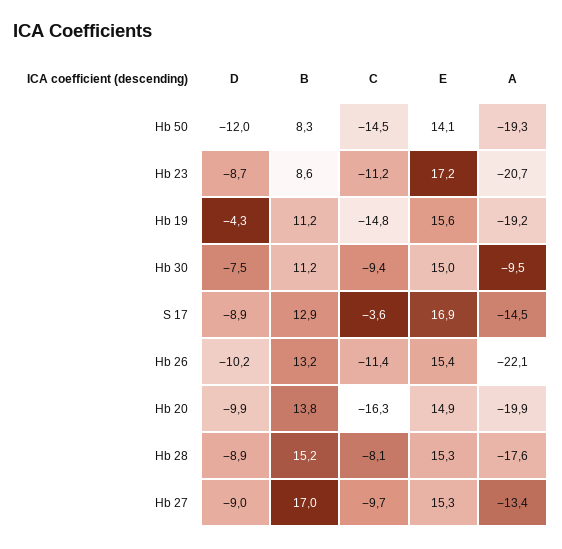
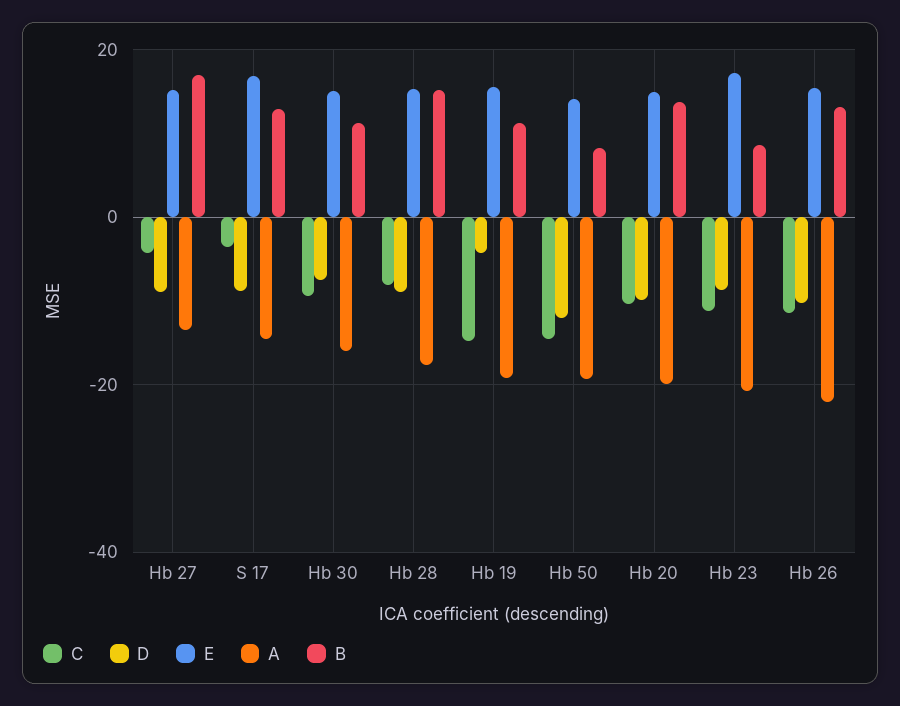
  {
    "D": {
      "Hb 50": -12,
      "Hb 23": -8.7,
      "Hb 19": -4.3,
      "Hb 30": -7.5,
      "S 17": -8.9,
      "Hb 26": -10.2,
      "Hb 20": -9.9,
      "Hb 28": -8.9,
      "Hb 27": -9
    },
    "B": {
      "Hb 50": 8.3,
      "Hb 23": 8.6,
      "Hb 19": 11.2,
      "Hb 30": 11.2,
      "S 17": 12.9,
      "Hb 26": 13.2,
      "Hb 20": 13.8,
      "Hb 28": 15.2,
      "Hb 27": 17
    },
    "C": {
      "Hb 50": -14.5,
      "Hb 23": -11.2,
      "Hb 19": -14.8,
      "Hb 30": -9.4,
      "S 17": -3.6,
      "Hb 26": -11.4,
-     "Hb 20": -16.3,
+     "Hb 20": -10,
      "Hb 28": -8.1,
-     "Hb 27": -9.7
+     "Hb 27": -4
    },
    "E": {
      "Hb 50": 14.1,
      "Hb 23": 17.2,
      "Hb 19": 15.6,
      "Hb 30": 15,
      "S 17": 16.9,
      "Hb 26": 15.4,
      "Hb 20": 14.9,
      "Hb 28": 15.3,
      "Hb 27": 15.3
    },
    "A": {
      "Hb 50": -19.3,
      "Hb 23": -20.7,
      "Hb 19": -19.2,
-     "Hb 30": -9.5,
+     "Hb 30": -16,
      "S 17": -14.5,
      "Hb 26": -22.1,
      "Hb 20": -19.9,
      "Hb 28": -17.6,
      "Hb 27": -13.4
    }
  }

